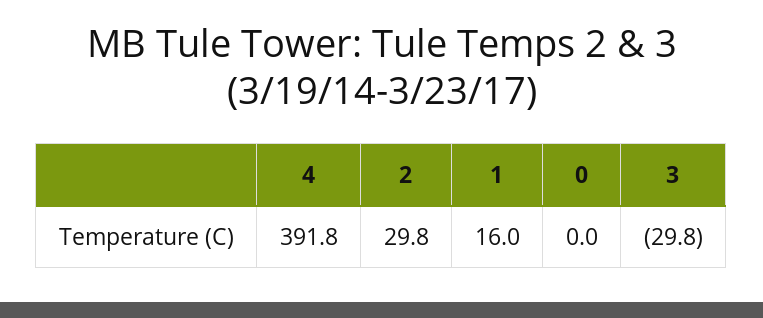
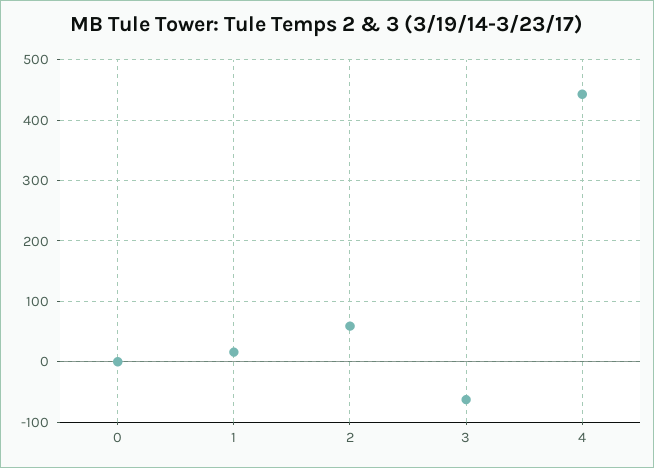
  {
-   "4": 391.8,
+   "4": 440,
-   "2": 29.8,
+   "2": 60,
    "1": 16,
    "0": 0,
-   "3": -29.8
+   "3": -60
  }

